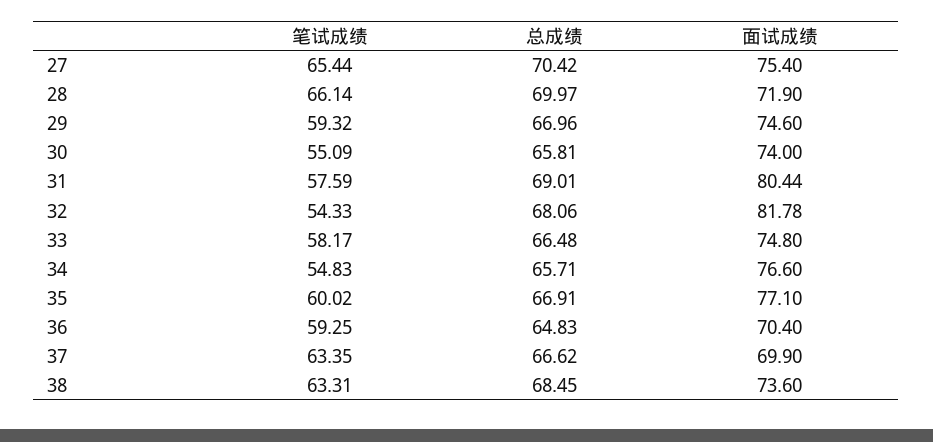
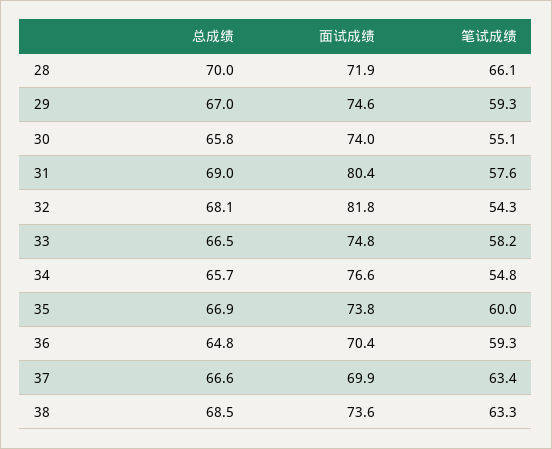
  {
    "笔试成绩": {
-     "27": 65.44,
      "28": 66.14,
      "29": 59.32,
      "30": 55.09,
      "31": 57.59,
      "32": 54.33,
      "33": 58.17,
      "34": 54.83,
      "35": 60.02,
      "36": 59.25,
      "37": 63.35,
      "38": 63.31
    },
    "总成绩": {
-     "27": 70.42,
      "28": 69.97,
      "29": 66.96,
      "30": 65.81,
      "31": 69.01,
      "32": 68.06,
      "33": 66.48,
      "34": 65.71,
      "35": 66.91,
      "36": 64.83,
      "37": 66.62,
      "38": 68.45
    },
    "面试成绩": {
-     "27": 75.4,
      "28": 71.9,
      "29": 74.6,
      "30": 74,
      "31": 80.44,
      "32": 81.78,
      "33": 74.8,
      "34": 76.6,
-     "35": 77.1,
+     "35": 73.8,
      "36": 70.4,
      "37": 69.9,
      "38": 73.6
    }
  }

